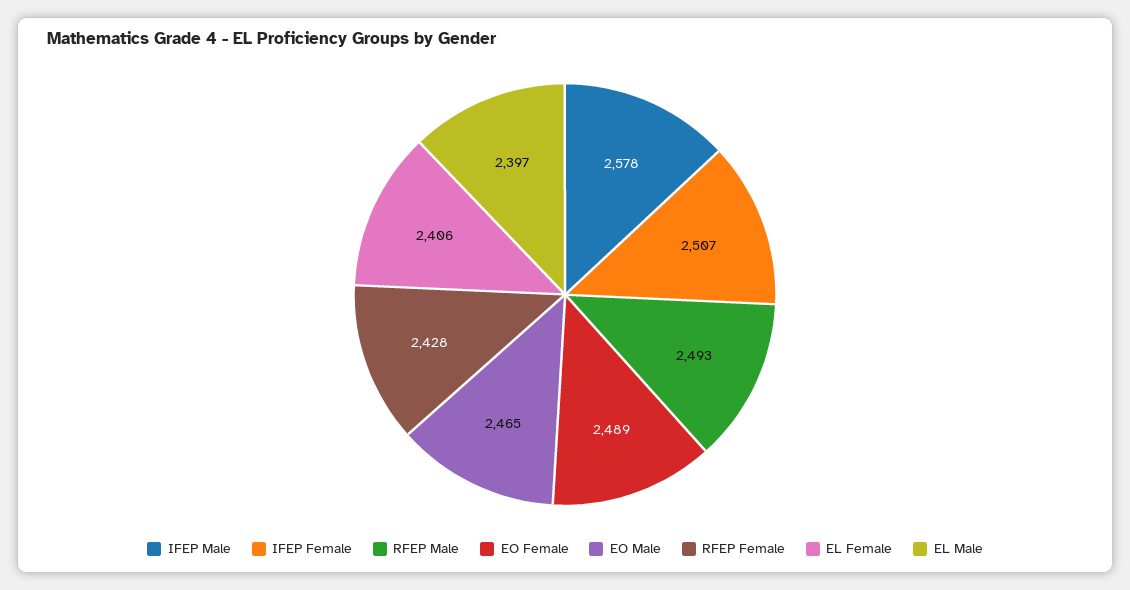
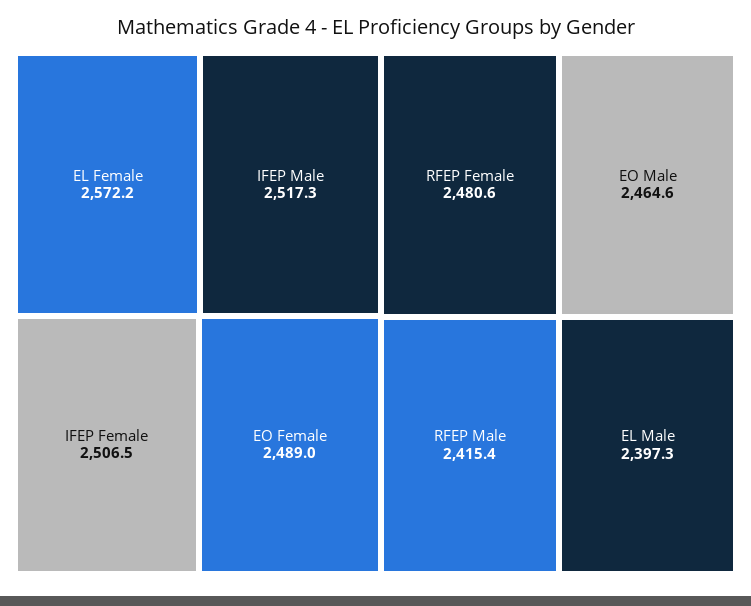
  {
-   "IFEP Male": 2578,
+   "IFEP Male": 2517.3,
    "IFEP Female": 2506.5,
-   "RFEP Male": 2493,
+   "RFEP Male": 2415.4,
    "EO Female": 2489,
    "EO Male": 2464.6,
-   "RFEP Female": 2428,
+   "RFEP Female": 2480.6,
-   "EL Female": 2406,
+   "EL Female": 2572.2,
    "EL Male": 2397.3
  }

